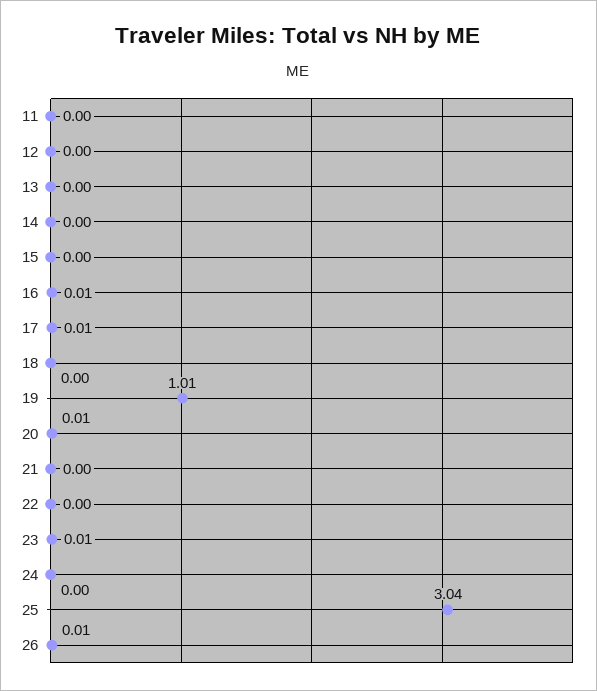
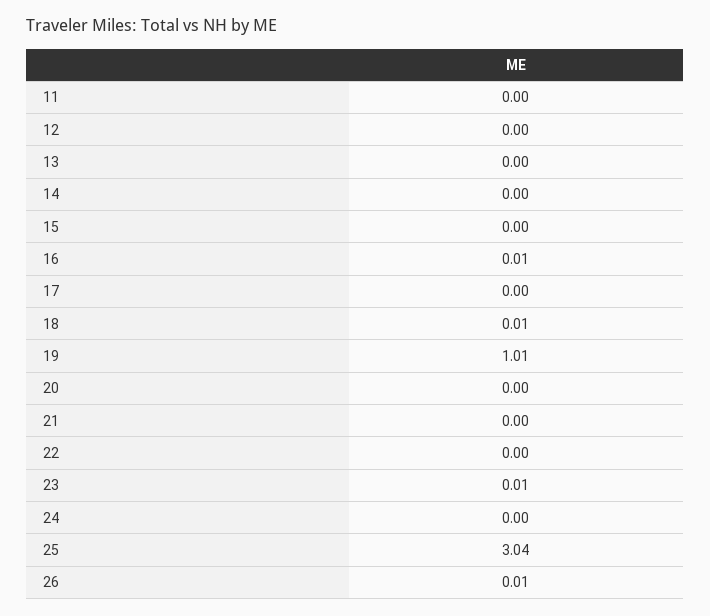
  {
    "11": 0,
    "12": 0,
    "13": 0,
    "14": 0,
    "15": 0,
    "16": 0.01,
-   "17": 0.01,
+   "17": 0,
-   "18": 0,
+   "18": 0.01,
    "19": 1.01,
-   "20": 0.01,
+   "20": 0,
    "21": 0,
    "22": 0,
    "23": 0.01,
    "24": 0,
    "25": 3.04,
    "26": 0.01
  }

